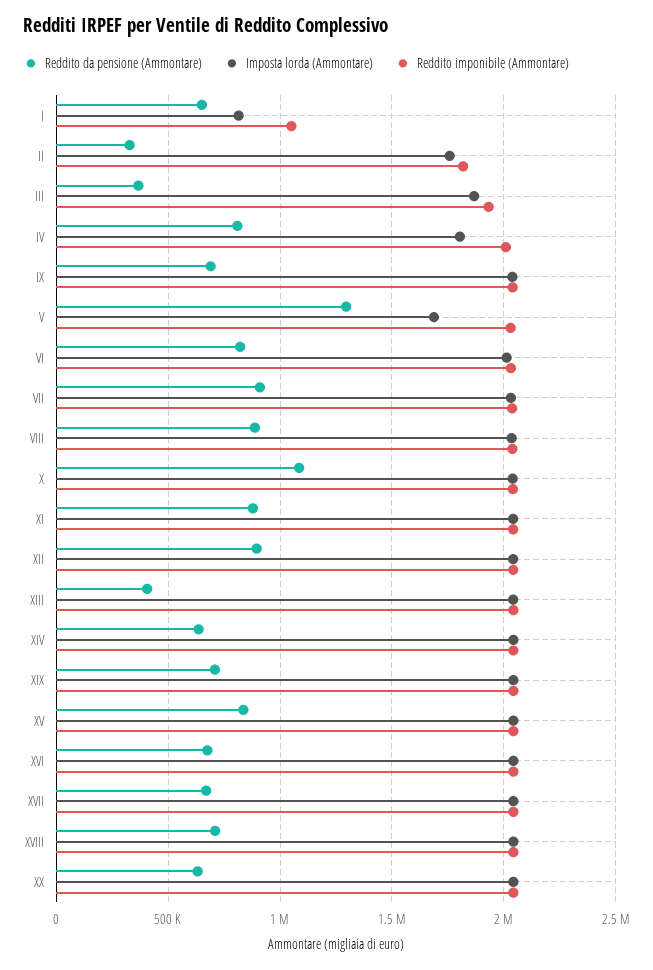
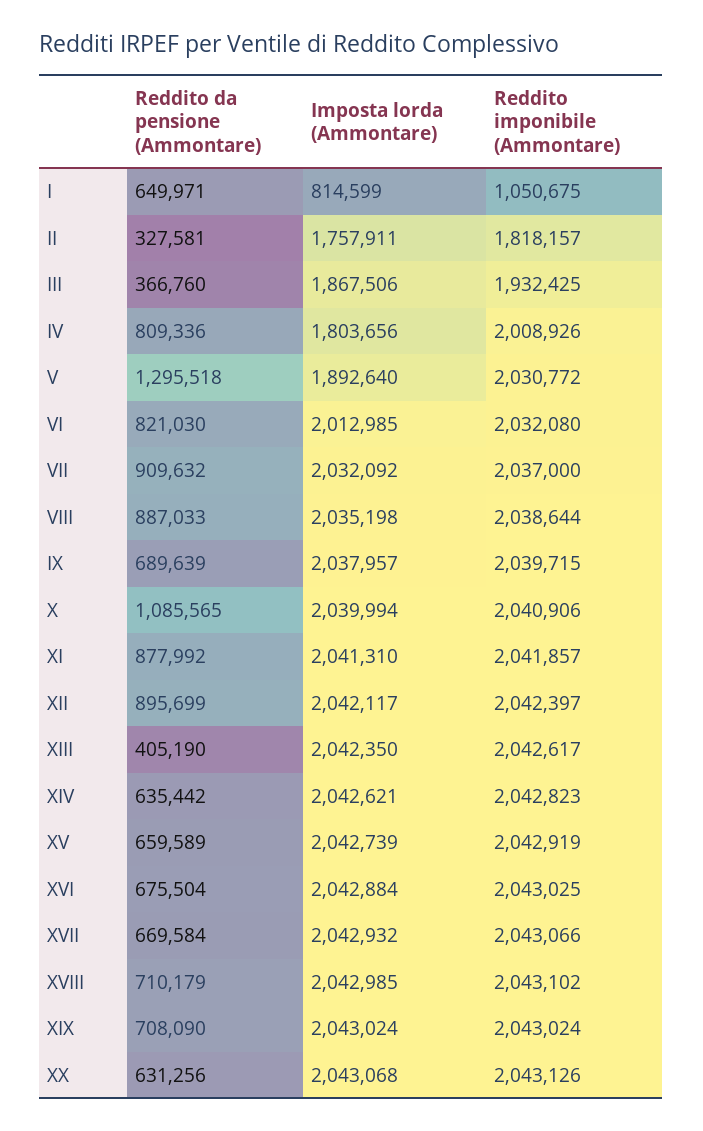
  {
    "Reddito da pensione (Ammontare)": {
      "I": 649971,
      "II": 327581,
      "III": 366760,
      "IV": 809336,
      "IX": 689639,
      "V": 1295518,
      "VI": 821030,
      "VII": 909632,
      "VIII": 887033,
      "X": 1085565,
      "XI": 877992,
      "XII": 895699,
      "XIII": 405190,
      "XIV": 635442,
      "XIX": 708090,
-     "XV": 850000,
+     "XV": 659589,
      "XVI": 675504,
      "XVII": 669584,
      "XVIII": 710179,
      "XX": 631256
    },
    "Imposta lorda (Ammontare)": {
      "I": 814599,
      "II": 1757911,
      "III": 1867506,
      "IV": 1803656,
      "IX": 2037957,
-     "V": 1700000,
+     "V": 1892640,
      "VI": 2012985,
      "VII": 2032092,
      "VIII": 2035198,
      "X": 2039994,
      "XI": 2041310,
      "XII": 2042117,
      "XIII": 2042350,
      "XIV": 2042621,
      "XIX": 2043024,
      "XV": 2042739,
      "XVI": 2042884,
      "XVII": 2042932,
      "XVIII": 2042985,
      "XX": 2043068
    },
    "Reddito imponibile (Ammontare)": {
      "I": 1050675,
      "II": 1818157,
      "III": 1932425,
      "IV": 2008926,
      "IX": 2039715,
      "V": 2030772,
      "VI": 2032080,
      "VII": 2037000,
      "VIII": 2038644,
      "X": 2040906,
      "XI": 2041857,
      "XII": 2042397,
      "XIII": 2042617,
      "XIV": 2042823,
      "XIX": 2043024,
      "XV": 2042919,
      "XVI": 2043025,
      "XVII": 2043066,
      "XVIII": 2043102,
      "XX": 2043126
    }
  }

